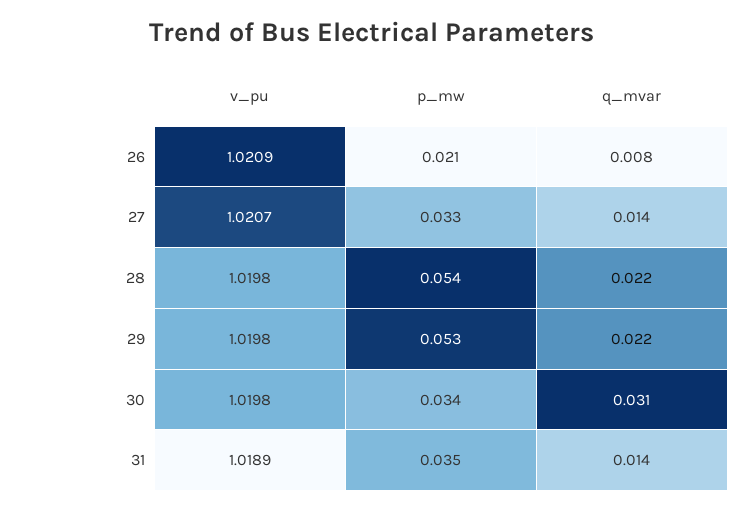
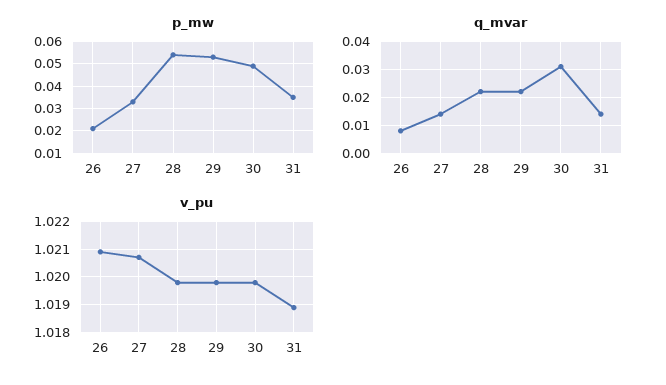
  {
    "v_pu": {
      "26": 1.0209,
      "27": 1.0207,
      "28": 1.0198,
      "29": 1.0198,
      "30": 1.0198,
      "31": 1.0189
    },
    "p_mw": {
      "26": 0.021,
      "27": 0.033,
      "28": 0.054,
      "29": 0.053,
-     "30": 0.034,
+     "30": 0.05,
      "31": 0.035
    },
    "q_mvar": {
      "26": 0.008,
      "27": 0.014,
      "28": 0.022,
      "29": 0.022,
      "30": 0.031,
      "31": 0.014
    }
  }

